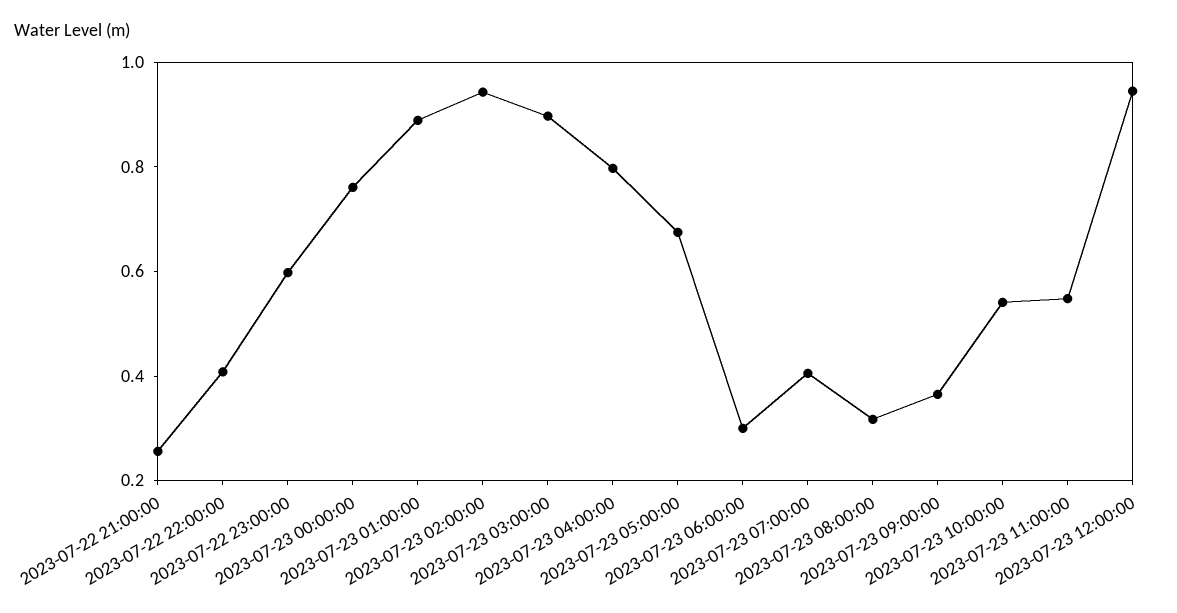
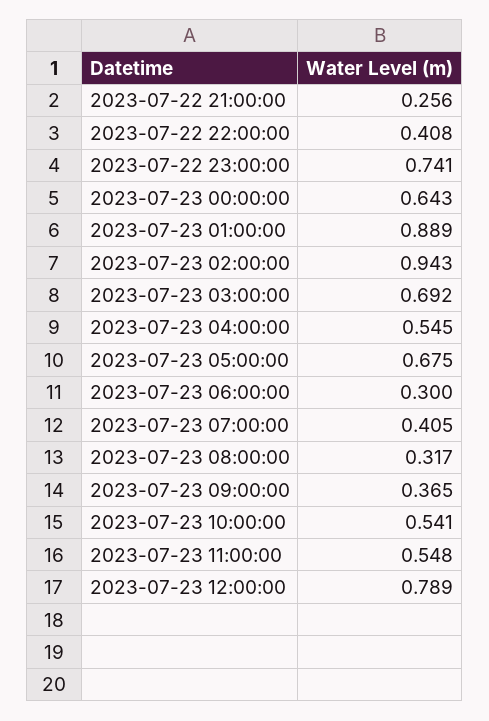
  {
    "2023-07-22 21:00:00": 0.256,
    "2023-07-22 22:00:00": 0.408,
-   "2023-07-22 23:00:00": 0.6,
+   "2023-07-22 23:00:00": 0.741,
-   "2023-07-23 00:00:00": 0.75,
+   "2023-07-23 00:00:00": 0.643,
    "2023-07-23 01:00:00": 0.889,
    "2023-07-23 02:00:00": 0.943,
-   "2023-07-23 03:00:00": 0.9,
+   "2023-07-23 03:00:00": 0.692,
-   "2023-07-23 04:00:00": 0.8,
+   "2023-07-23 04:00:00": 0.545,
    "2023-07-23 05:00:00": 0.675,
    "2023-07-23 06:00:00": 0.3,
    "2023-07-23 07:00:00": 0.405,
    "2023-07-23 08:00:00": 0.317,
    "2023-07-23 09:00:00": 0.365,
    "2023-07-23 10:00:00": 0.541,
    "2023-07-23 11:00:00": 0.548,
-   "2023-07-23 12:00:00": 0.95
+   "2023-07-23 12:00:00": 0.789
  }

